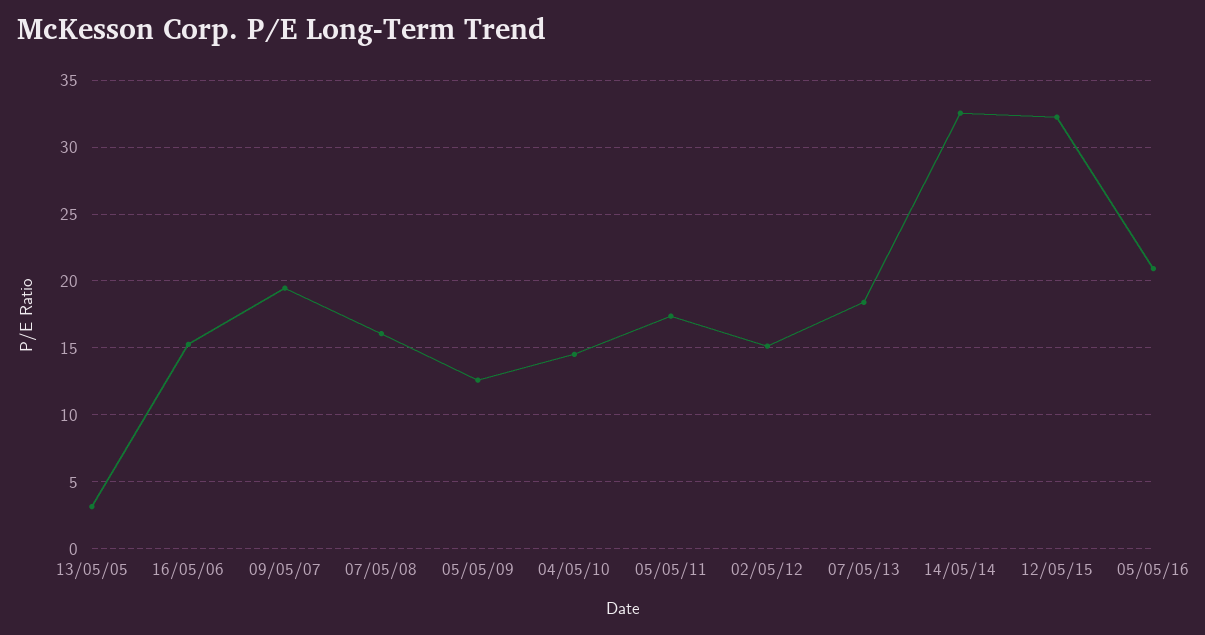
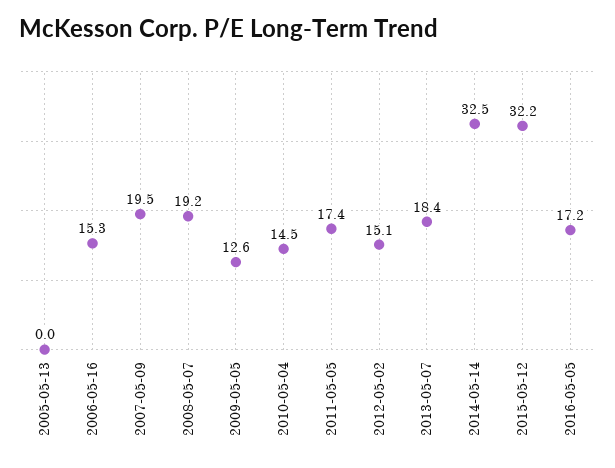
  {
-   "13/05/05": 3,
+   "13/05/05": 0,
    "16/05/06": 15.3,
    "09/05/07": 19.5,
-   "07/05/08": 16,
+   "07/05/08": 19.2,
    "05/05/09": 12.6,
    "04/05/10": 14.5,
    "05/05/11": 17.4,
    "02/05/12": 15.1,
    "07/05/13": 18.4,
    "14/05/14": 32.5,
    "12/05/15": 32.2,
-   "05/05/16": 21
+   "05/05/16": 17.2
  }

